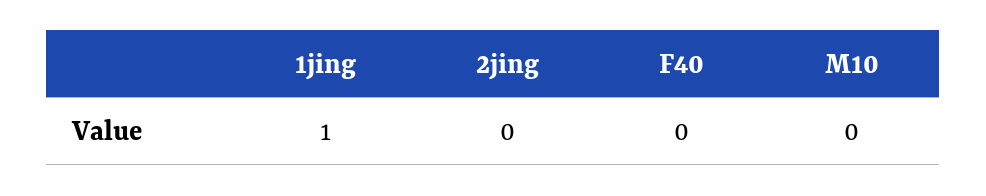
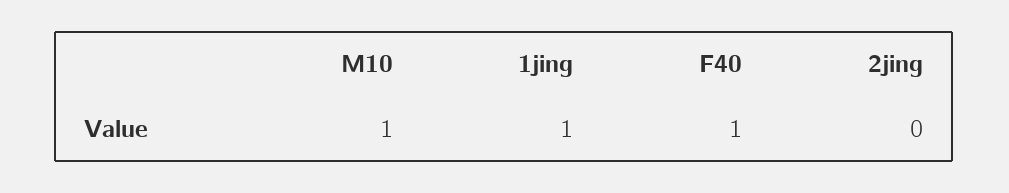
  {
    "1jing": 1,
    "2jing": 0,
-   "F40": 0,
+   "F40": 1,
-   "M10": 0
+   "M10": 1
  }

